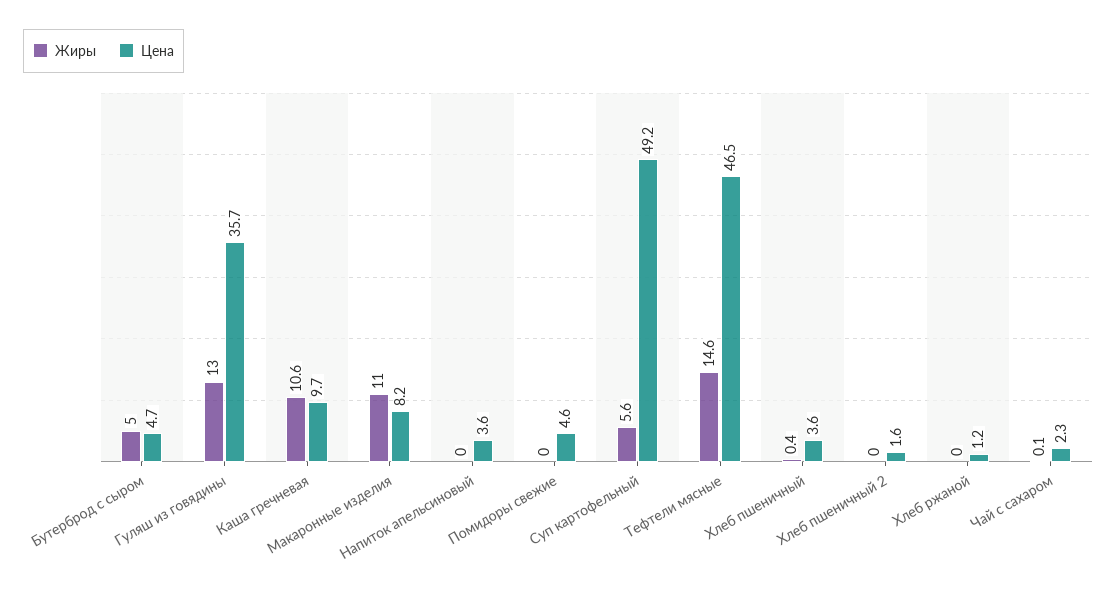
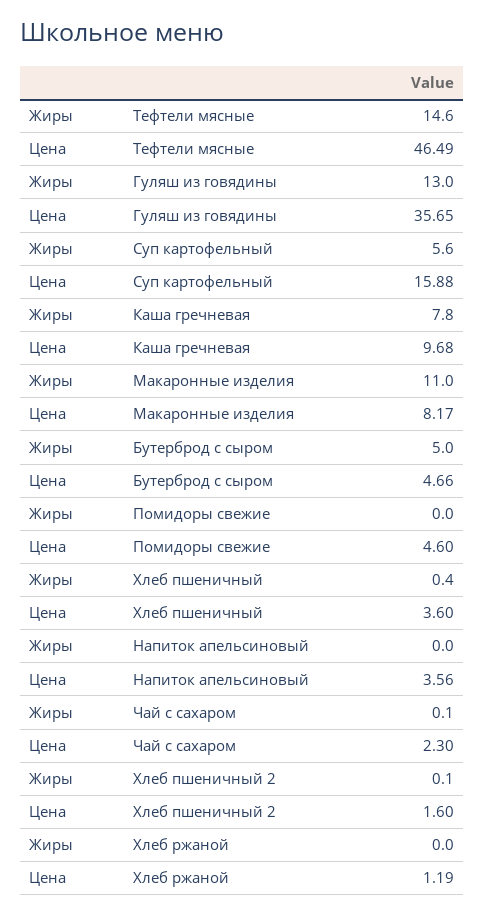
  {
    "Жиры": {
      "Бутерброд с сыром": 5,
      "Гуляш из говядины": 13,
-     "Каша гречневая": 10.6,
+     "Каша гречневая": 7.8,
      "Макаронные изделия": 11,
      "Напиток апельсиновый": 0,
      "Помидоры свежие": 0,
      "Суп картофельный": 5.6,
      "Тефтели мясные": 14.6,
      "Хлеб пшеничный": 0.4,
-     "Хлеб пшеничный 2": 0,
+     "Хлеб пшеничный 2": 0.1,
      "Хлеб ржаной": 0,
      "Чай с сахаром": 0.1
    },
    "Цена": {
      "Бутерброд с сыром": 4.66,
      "Гуляш из говядины": 35.65,
      "Каша гречневая": 9.68,
      "Макаронные изделия": 8.17,
      "Напиток апельсиновый": 3.56,
      "Помидоры свежие": 4.6,
-     "Суп картофельный": 49.2,
+     "Суп картофельный": 15.88,
      "Тефтели мясные": 46.49,
      "Хлеб пшеничный": 3.6,
      "Хлеб пшеничный 2": 1.6,
      "Хлеб ржаной": 1.19,
      "Чай с сахаром": 2.3
    }
  }

